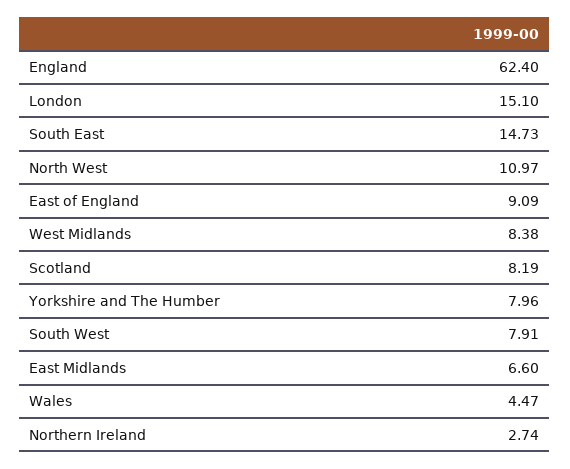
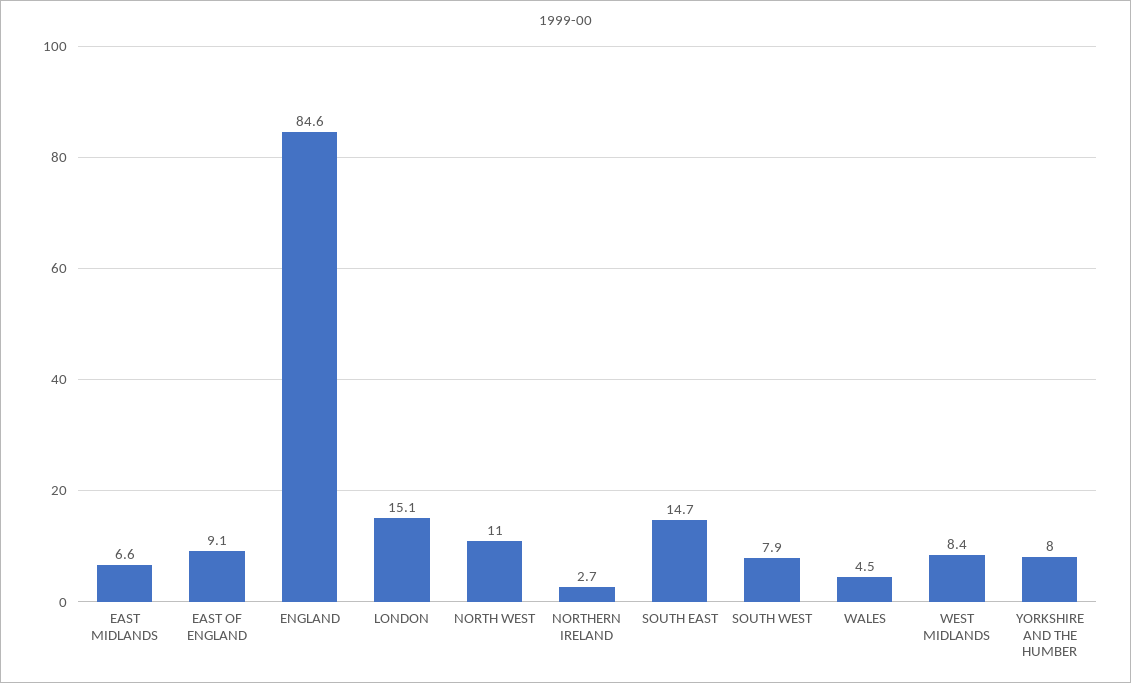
  {
-   "England": 62.4,
+   "England": 84.6,
    "London": 15.1,
    "South East": 14.73,
    "North West": 10.97,
    "East of England": 9.09,
    "West Midlands": 8.38,
-   "Scotland": 8.19,
    "Yorkshire and The Humber": 7.96,
    "South West": 7.91,
    "East Midlands": 6.6,
    "Wales": 4.47,
    "Northern Ireland": 2.74
  }

